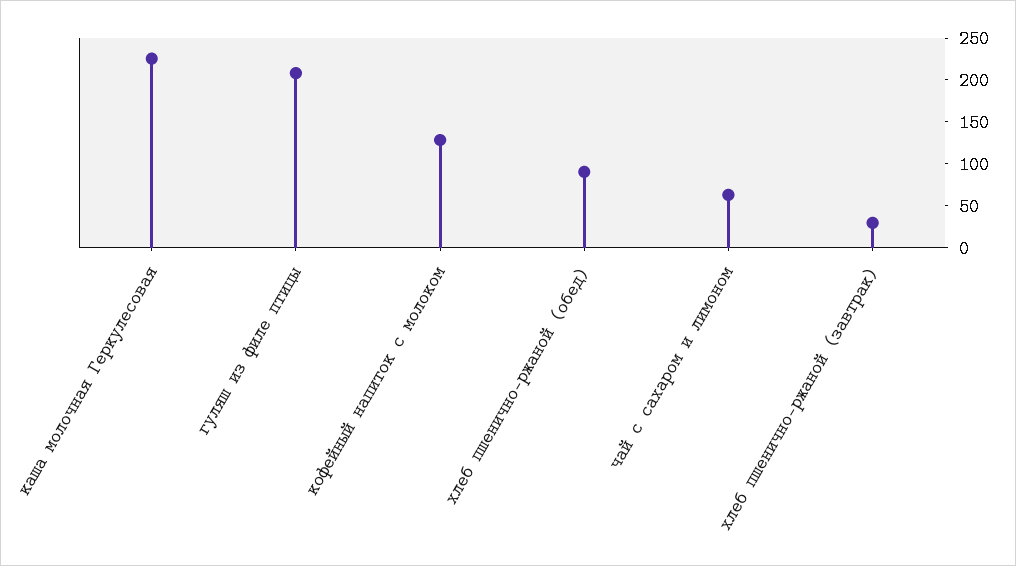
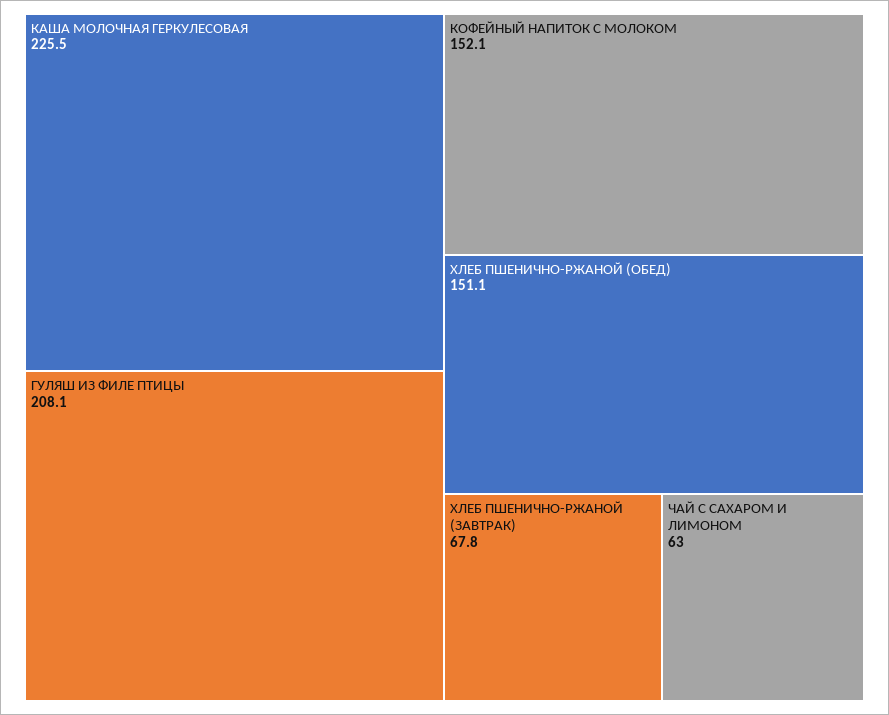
  {
    "каша молочная Геркулесовая": 225.5,
    "гуляш из филе птицы": 208.1,
-   "кофейный напиток с молоком": 130,
+   "кофейный напиток с молоком": 152.1,
-   "хлеб пшенично-ржаной (обед)": 90,
+   "хлеб пшенично-ржаной (обед)": 151.1,
    "чай с сахаром и лимоном": 63,
-   "хлеб пшенично-ржаной (завтрак)": 30
+   "хлеб пшенично-ржаной (завтрак)": 67.8
  }

